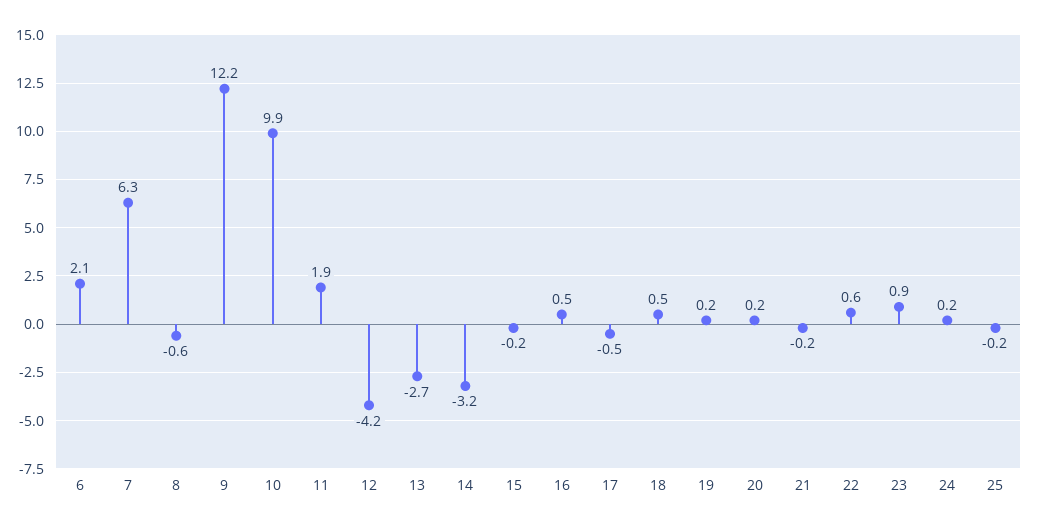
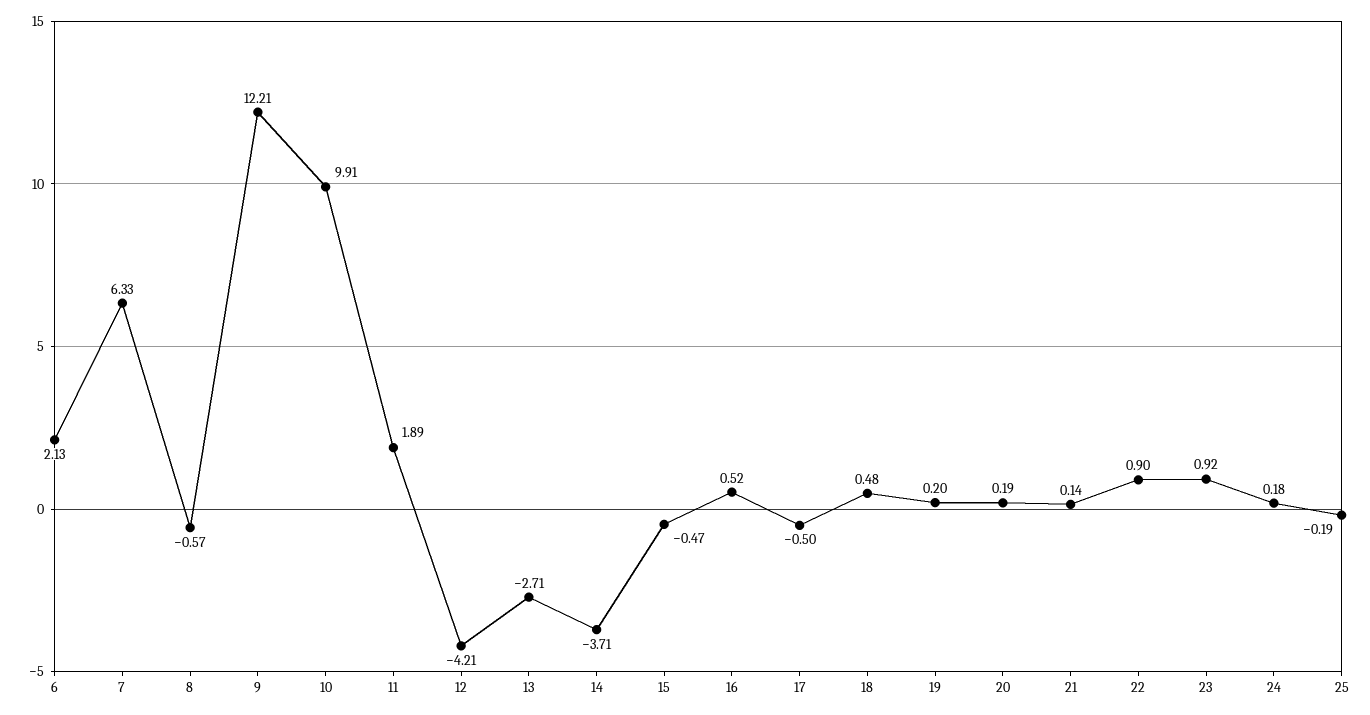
  {
    "6": 2.13,
    "7": 6.33,
    "8": -0.57,
    "9": 12.21,
    "10": 9.91,
    "11": 1.89,
    "12": -4.21,
    "13": -2.71,
-   "14": -3.2,
+   "14": -3.71,
-   "15": -0.2,
+   "15": -0.47,
    "16": 0.52,
    "17": -0.5,
    "18": 0.48,
    "19": 0.2,
    "20": 0.19,
-   "21": -0.2,
+   "21": 0.14,
-   "22": 0.6,
+   "22": 0.9,
    "23": 0.92,
    "24": 0.18,
    "25": -0.19
  }

